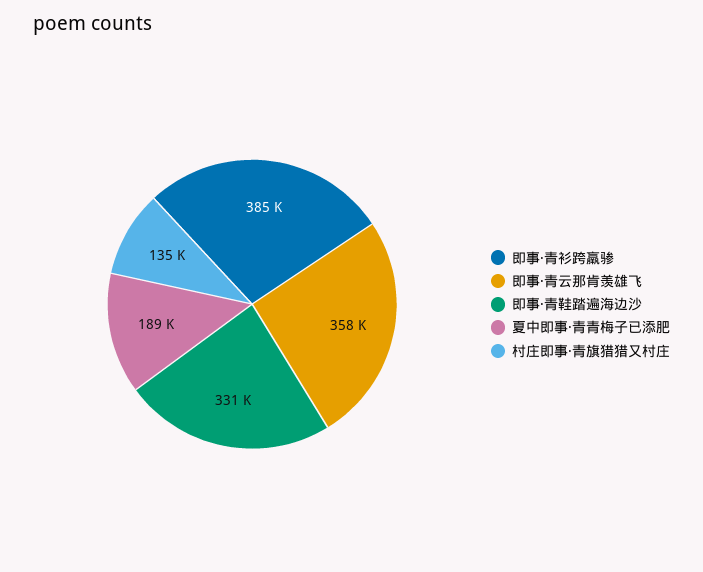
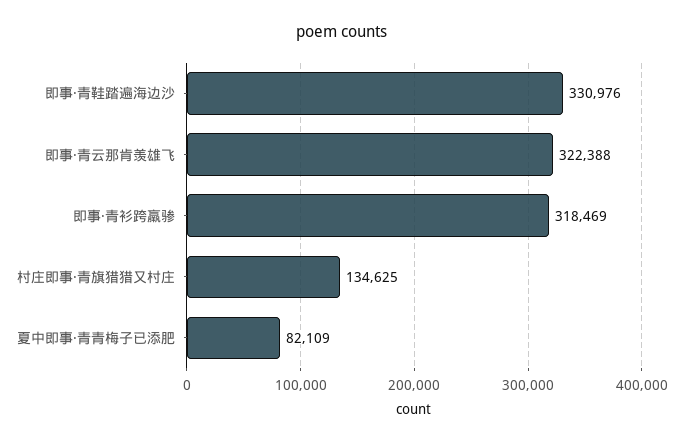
  {
-   "即事·青衫跨羸骖": 385000,
+   "即事·青衫跨羸骖": 318469,
-   "即事·青云那肯羡雄飞": 358000,
+   "即事·青云那肯羡雄飞": 322388,
    "即事·青鞋踏遍海边沙": 330976,
-   "夏中即事·青青梅子已添肥": 189000,
+   "夏中即事·青青梅子已添肥": 82109,
    "村庄即事·青旗猎猎又村庄": 134625
  }

